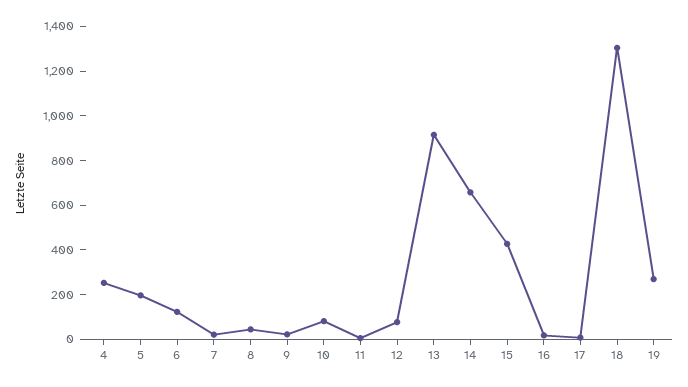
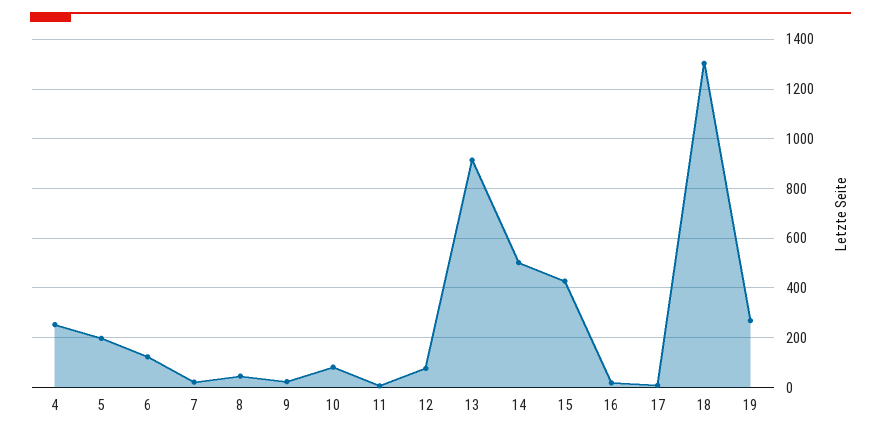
  {
    "4": 250,
    "5": 200,
    "6": 125,
    "7": 25,
    "8": 50,
    "9": 25,
    "10": 75,
    "11": 0,
    "12": 75,
    "13": 925,
-   "14": 650,
+   "14": 500,
    "15": 425,
    "16": 25,
    "17": 0,
    "18": 1300,
    "19": 275
  }

